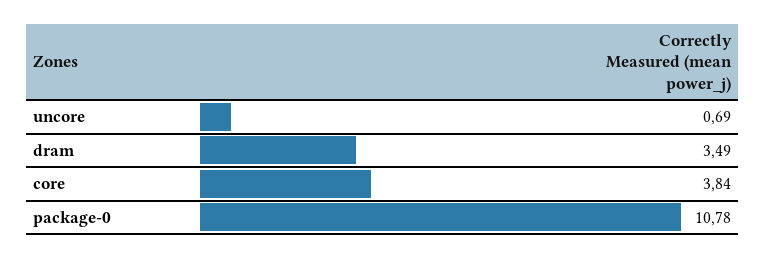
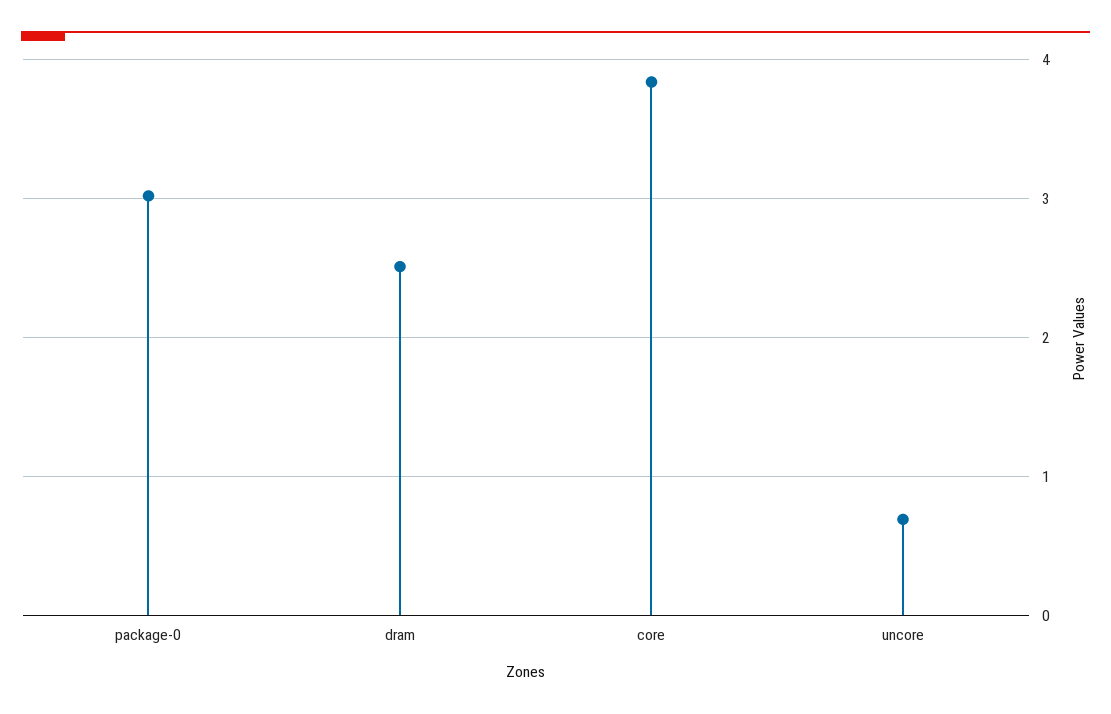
  {
    "uncore": 0.69,
-   "dram": 3.49,
+   "dram": 2.5,
    "core": 3.84,
-   "package-0": 10.78
+   "package-0": 3
  }

